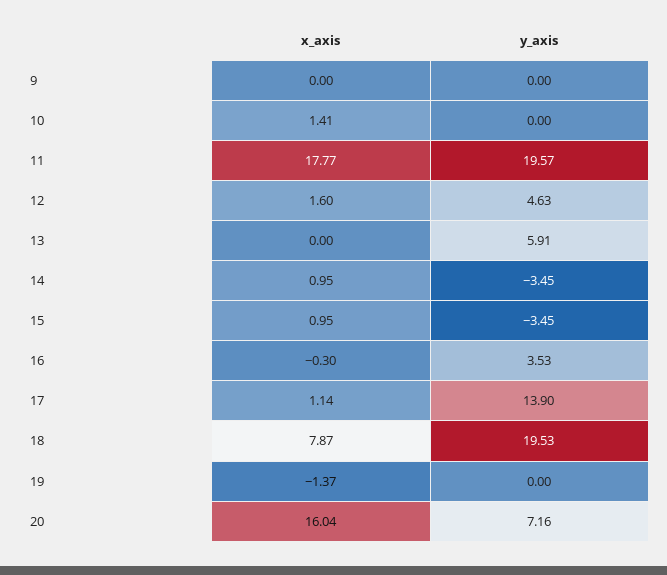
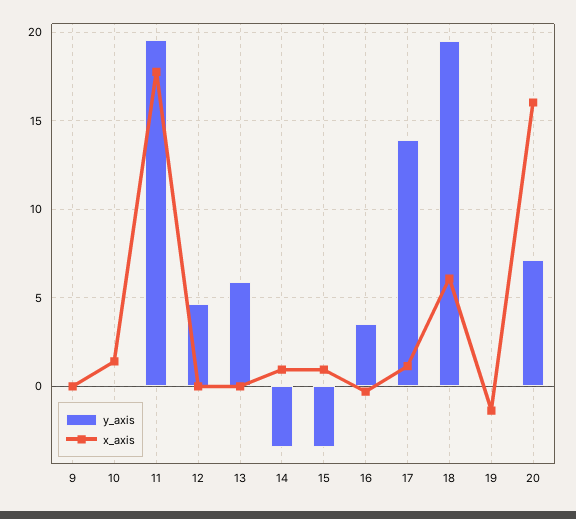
  {
    "x_axis": {
      "9": 0,
      "10": 1.41,
      "11": 17.77,
-     "12": 1.6,
+     "12": 0,
      "13": 0,
      "14": 0.95,
      "15": 0.95,
      "16": -0.3,
      "17": 1.14,
-     "18": 7.87,
+     "18": 6,
      "19": -1.37,
      "20": 16.04
    },
    "y_axis": {
      "9": 0,
      "10": 0,
      "11": 19.57,
      "12": 4.63,
      "13": 5.91,
      "14": -3.45,
      "15": -3.45,
      "16": 3.53,
      "17": 13.9,
      "18": 19.53,
      "19": 0,
      "20": 7.16
    }
  }

